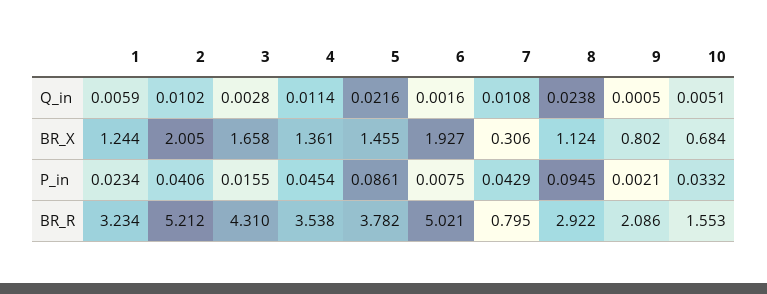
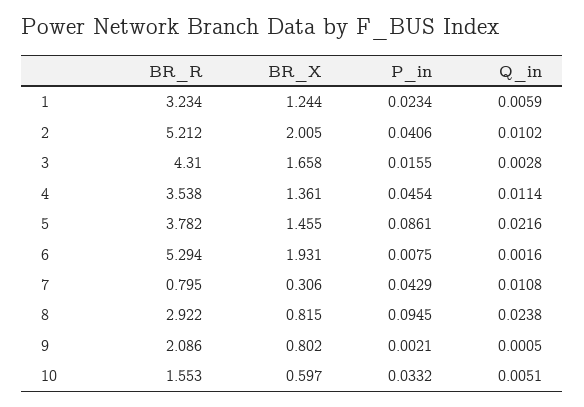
  {
    "1": {
      "Q_in": 0.0059,
      "BR_X": 1.244,
      "P_in": 0.0234,
      "BR_R": 3.234
    },
    "2": {
      "Q_in": 0.0102,
      "BR_X": 2.005,
      "P_in": 0.0406,
      "BR_R": 5.212
    },
    "3": {
      "Q_in": 0.0028,
      "BR_X": 1.658,
      "P_in": 0.0155,
      "BR_R": 4.31
    },
    "4": {
      "Q_in": 0.0114,
      "BR_X": 1.361,
      "P_in": 0.0454,
      "BR_R": 3.538
    },
    "5": {
      "Q_in": 0.0216,
      "BR_X": 1.455,
      "P_in": 0.0861,
      "BR_R": 3.782
    },
    "6": {
      "Q_in": 0.0016,
-     "BR_X": 1.927,
+     "BR_X": 1.931,
      "P_in": 0.0075,
-     "BR_R": 5.021
+     "BR_R": 5.294
    },
    "7": {
      "Q_in": 0.0108,
      "BR_X": 0.306,
      "P_in": 0.0429,
      "BR_R": 0.795
    },
    "8": {
      "Q_in": 0.0238,
-     "BR_X": 1.124,
+     "BR_X": 0.815,
      "P_in": 0.0945,
      "BR_R": 2.922
    },
    "9": {
      "Q_in": 0.0005,
      "BR_X": 0.802,
      "P_in": 0.0021,
      "BR_R": 2.086
    },
    "10": {
      "Q_in": 0.0051,
-     "BR_X": 0.684,
+     "BR_X": 0.597,
      "P_in": 0.0332,
      "BR_R": 1.553
    }
  }

